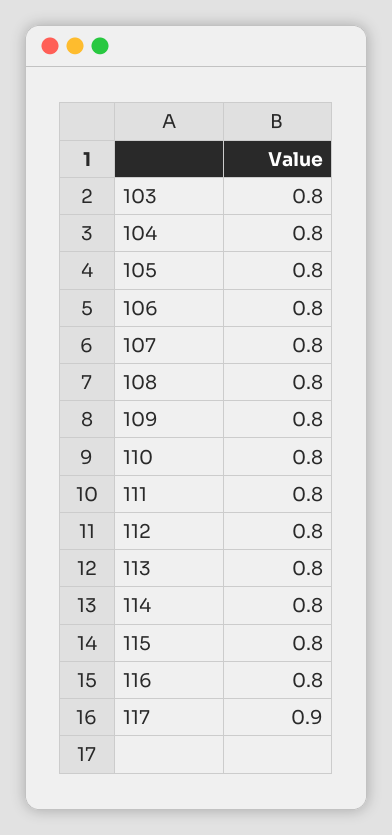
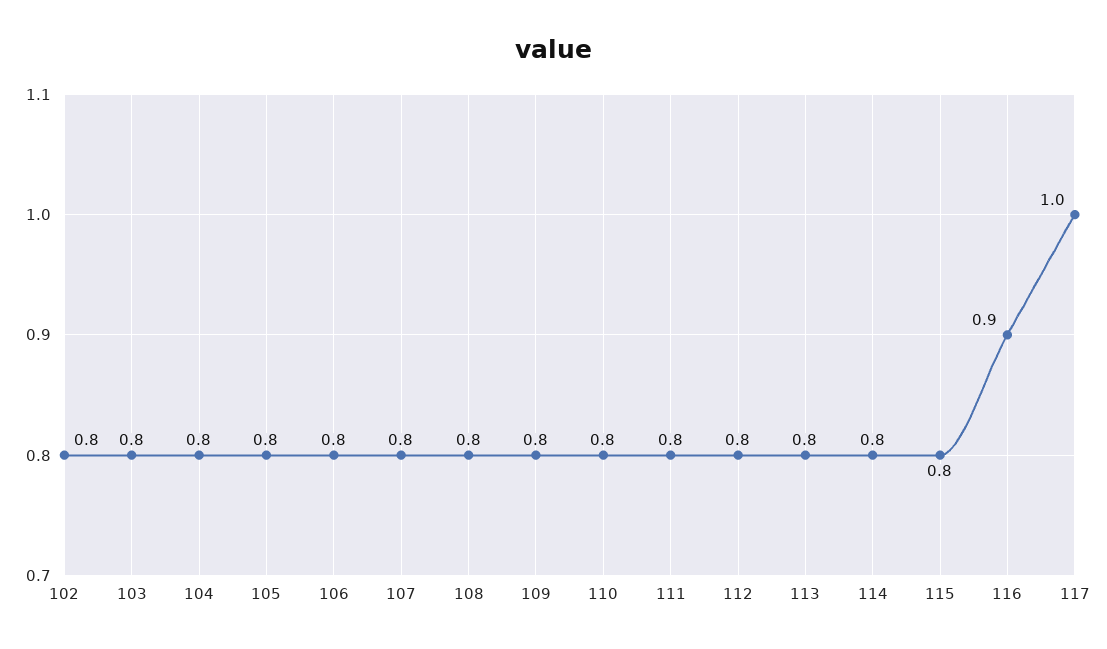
  {
    "103": 0.8,
    "104": 0.8,
    "105": 0.8,
    "106": 0.8,
    "107": 0.8,
    "108": 0.8,
    "109": 0.8,
    "110": 0.8,
    "111": 0.8,
    "112": 0.8,
    "113": 0.8,
    "114": 0.8,
    "115": 0.8,
-   "116": 0.8,
+   "116": 0.9,
-   "117": 0.9
+   "117": 1,
+   "102": 0.8
  }

